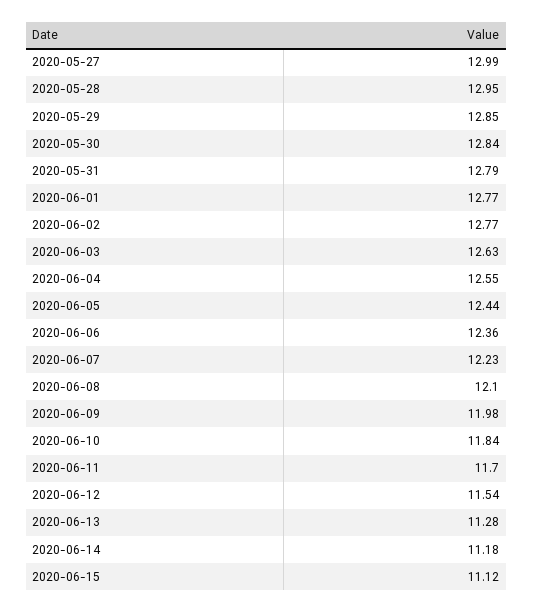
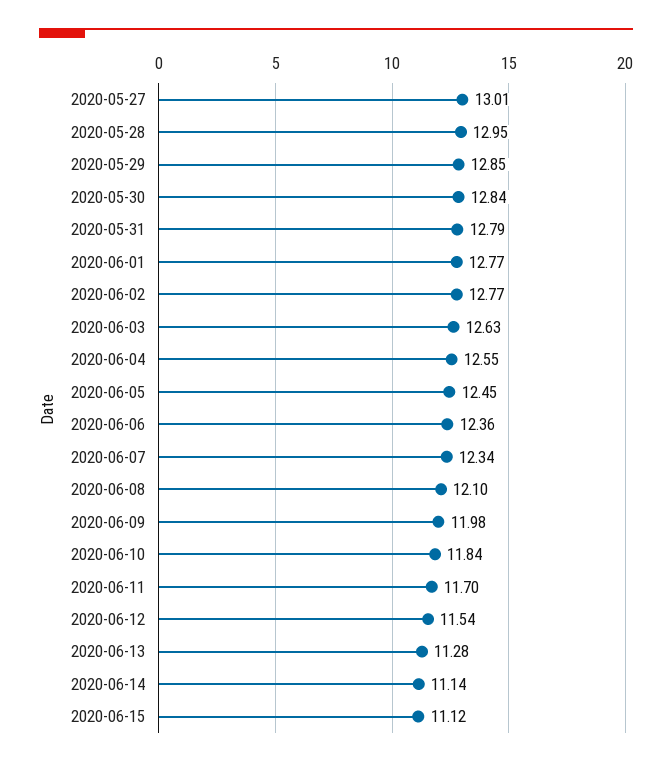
  {
-   "2020-05-27": 12.99,
+   "2020-05-27": 13.01,
    "2020-05-28": 12.95,
    "2020-05-29": 12.85,
    "2020-05-30": 12.84,
    "2020-05-31": 12.79,
    "2020-06-01": 12.77,
    "2020-06-02": 12.77,
    "2020-06-03": 12.63,
    "2020-06-04": 12.55,
-   "2020-06-05": 12.44,
+   "2020-06-05": 12.45,
    "2020-06-06": 12.36,
-   "2020-06-07": 12.23,
+   "2020-06-07": 12.34,
    "2020-06-08": 12.1,
    "2020-06-09": 11.98,
    "2020-06-10": 11.84,
    "2020-06-11": 11.7,
    "2020-06-12": 11.54,
    "2020-06-13": 11.28,
-   "2020-06-14": 11.18,
+   "2020-06-14": 11.14,
    "2020-06-15": 11.12
  }

